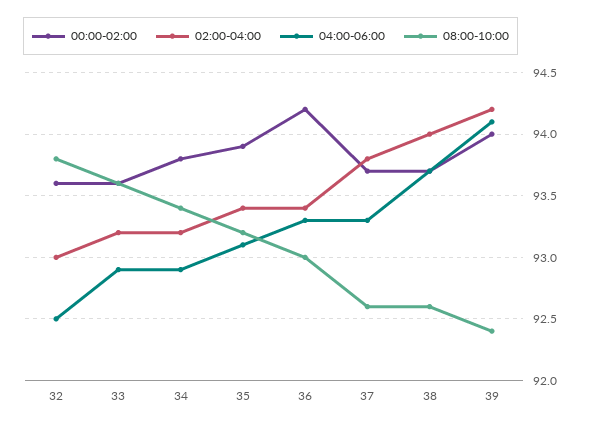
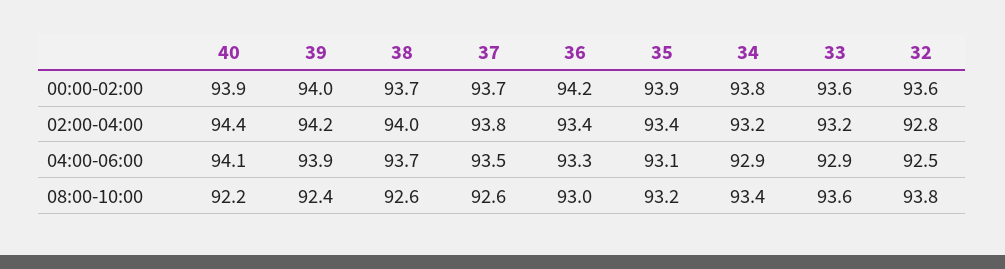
  {
    "00:00-02:00": {
      "32": 93.6,
      "33": 93.6,
      "34": 93.8,
      "35": 93.9,
      "36": 94.2,
      "37": 93.7,
      "38": 93.7,
-     "39": 94
+     "39": 94,
+     "40": 93.9
    },
    "02:00-04:00": {
-     "32": 93,
+     "32": 92.8,
      "33": 93.2,
      "34": 93.2,
      "35": 93.4,
      "36": 93.4,
      "37": 93.8,
      "38": 94,
-     "39": 94.2
+     "39": 94.2,
+     "40": 94.4
    },
    "04:00-06:00": {
      "32": 92.5,
      "33": 92.9,
      "34": 92.9,
      "35": 93.1,
      "36": 93.3,
-     "37": 93.3,
+     "37": 93.5,
      "38": 93.7,
-     "39": 94.1
+     "39": 93.9,
+     "40": 94.1
    },
    "08:00-10:00": {
      "32": 93.8,
      "33": 93.6,
      "34": 93.4,
      "35": 93.2,
      "36": 93,
      "37": 92.6,
      "38": 92.6,
-     "39": 92.4
+     "39": 92.4,
+     "40": 92.2
    }
  }

